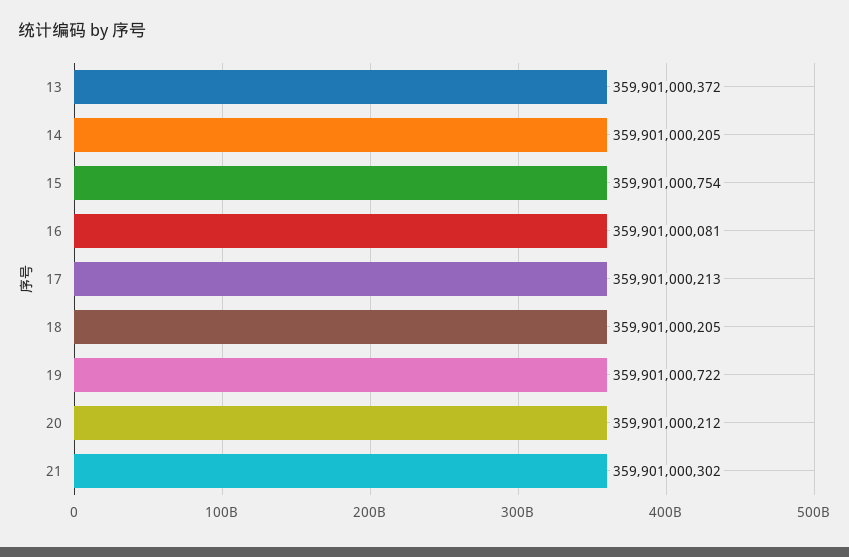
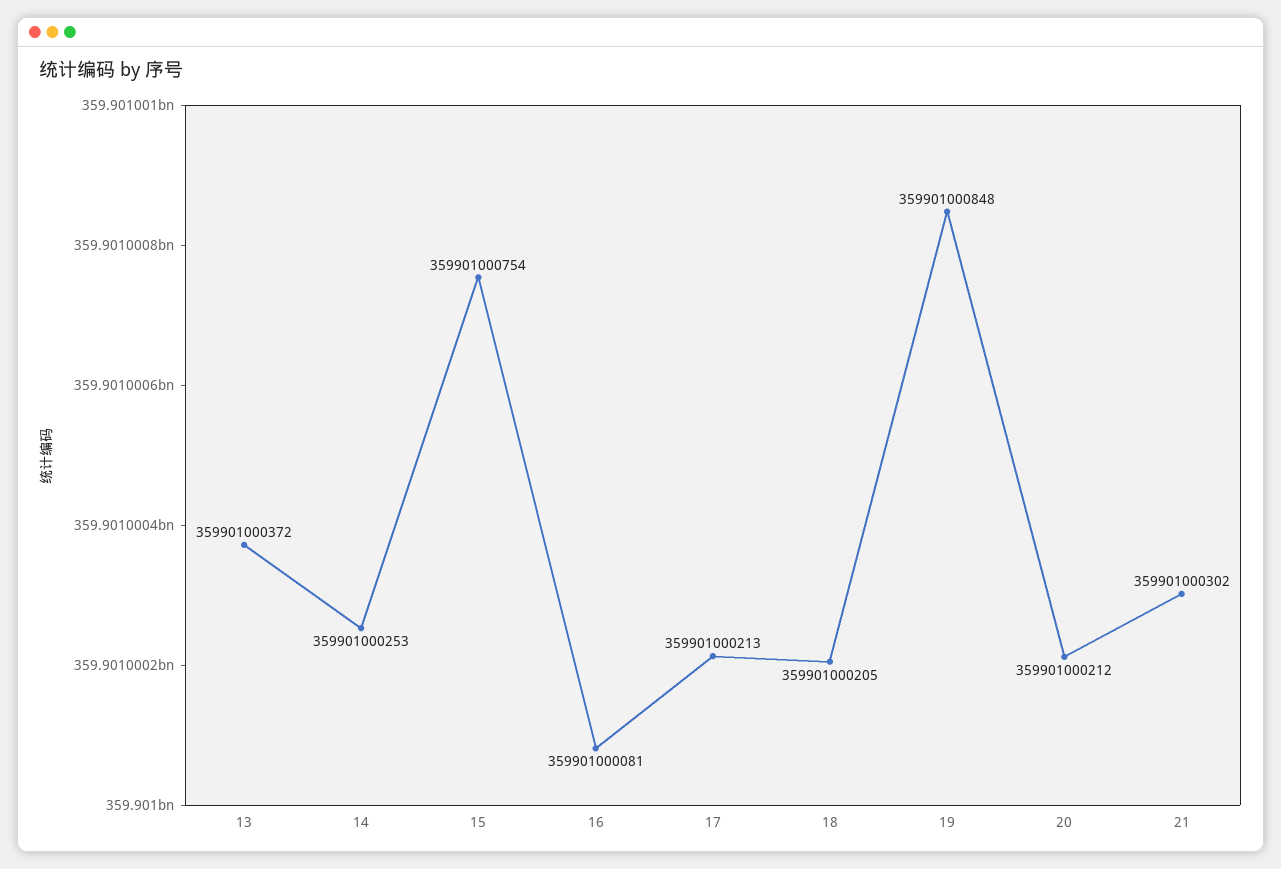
  {
    "13": 359901000372,
-   "14": 359901000205,
+   "14": 359901000253,
    "15": 359901000754,
    "16": 359901000081,
    "17": 359901000213,
    "18": 359901000205,
-   "19": 359901000722,
+   "19": 359901000848,
    "20": 359901000212,
    "21": 359901000302
  }

